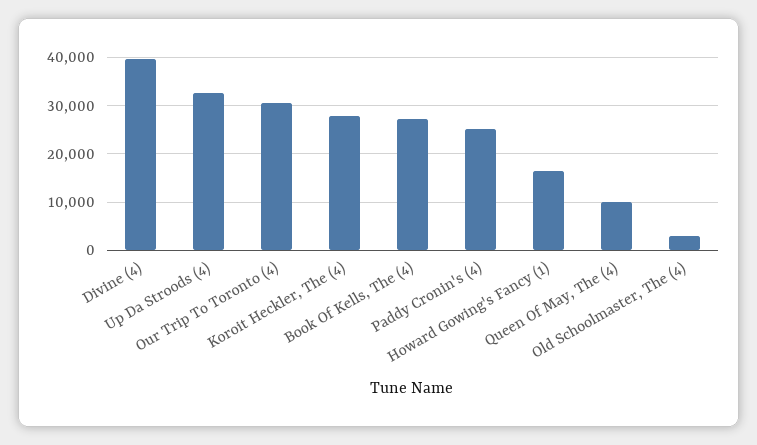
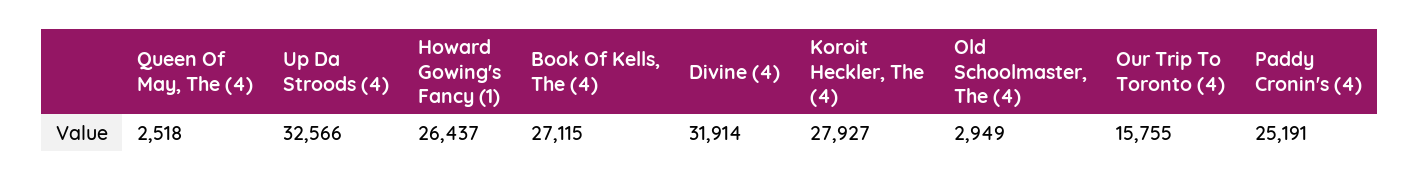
  {
-   "Divine (4)": 40000,
+   "Divine (4)": 31914,
    "Up Da Stroods (4)": 32566,
-   "Our Trip To Toronto (4)": 30000,
+   "Our Trip To Toronto (4)": 15755,
    "Koroit Heckler, The (4)": 27927,
    "Book Of Kells, The (4)": 27115,
    "Paddy Cronin's (4)": 25191,
-   "Howard Gowing's Fancy (1)": 16000,
+   "Howard Gowing's Fancy (1)": 26437,
-   "Queen Of May, The (4)": 10000,
+   "Queen Of May, The (4)": 2518,
    "Old Schoolmaster, The (4)": 2949
  }

